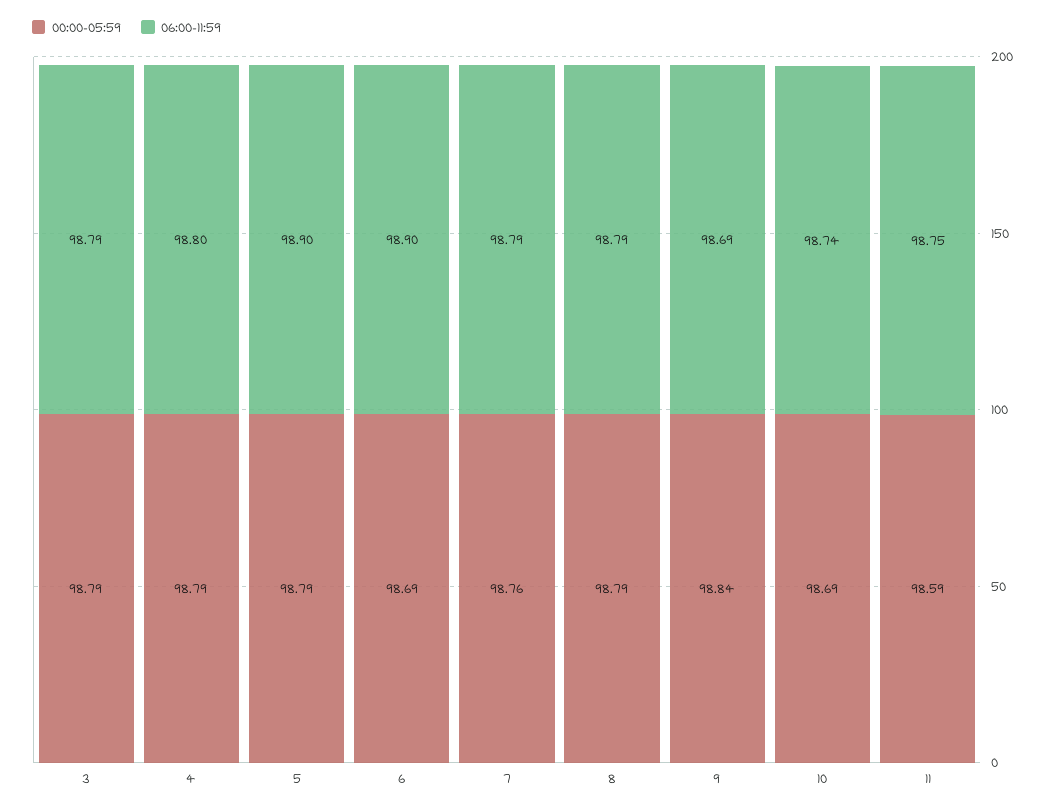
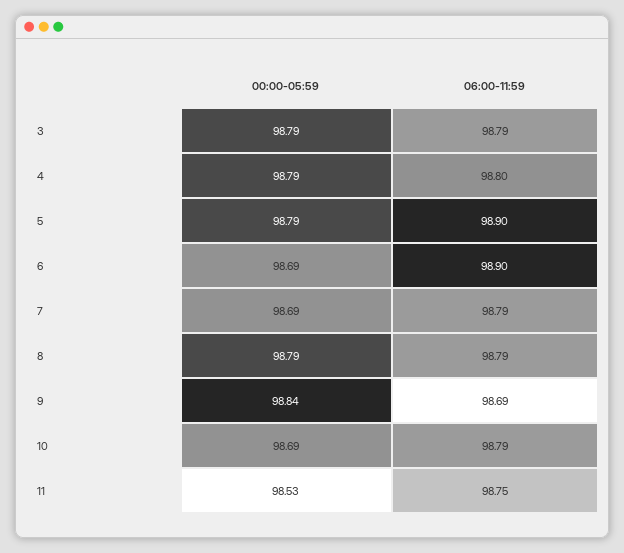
  {
    "00:00-05:59": {
      "3": 98.79,
      "4": 98.79,
      "5": 98.79,
      "6": 98.69,
-     "7": 98.76,
+     "7": 98.69,
      "8": 98.79,
      "9": 98.84,
      "10": 98.69,
-     "11": 98.59
+     "11": 98.53
    },
    "06:00-11:59": {
      "3": 98.79,
      "4": 98.8,
      "5": 98.9,
      "6": 98.9,
      "7": 98.79,
      "8": 98.79,
      "9": 98.69,
-     "10": 98.74,
+     "10": 98.79,
      "11": 98.75
    }
  }

